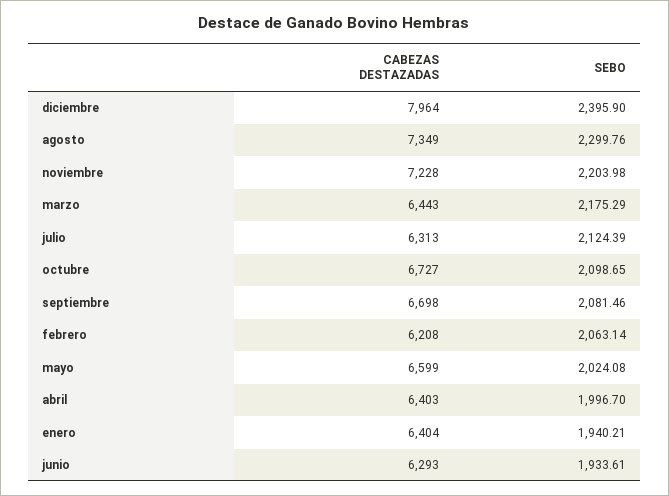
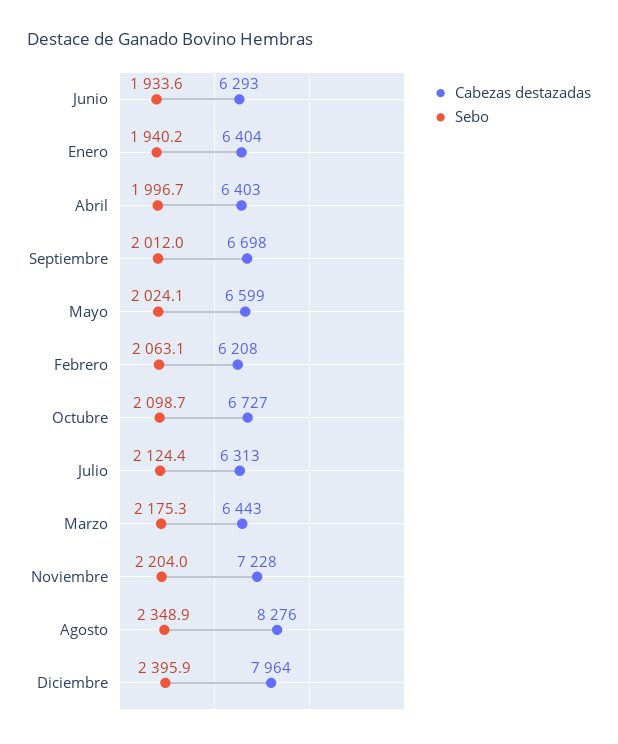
  {
    "CABEZAS DESTAZADAS": {
      "diciembre": 7964,
-     "agosto": 7349,
+     "agosto": 8276,
      "noviembre": 7228,
      "marzo": 6443,
      "julio": 6313,
      "octubre": 6727,
      "septiembre": 6698,
      "febrero": 6208,
      "mayo": 6599,
      "abril": 6403,
      "enero": 6404,
      "junio": 6293
    },
    "SEBO": {
      "diciembre": 2395.9,
-     "agosto": 2299.76,
+     "agosto": 2348.9,
      "noviembre": 2203.98,
      "marzo": 2175.29,
      "julio": 2124.39,
      "octubre": 2098.65,
-     "septiembre": 2081.46,
+     "septiembre": 2012,
      "febrero": 2063.14,
      "mayo": 2024.08,
      "abril": 1996.7,
      "enero": 1940.21,
      "junio": 1933.61
    }
  }

